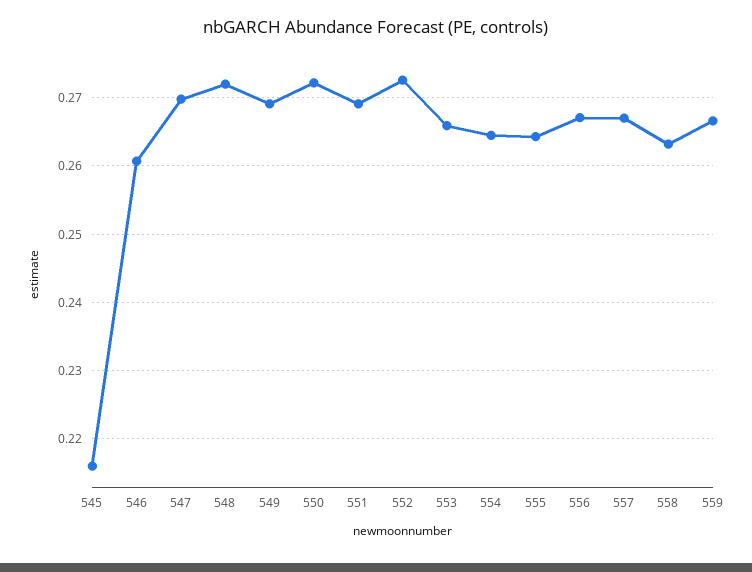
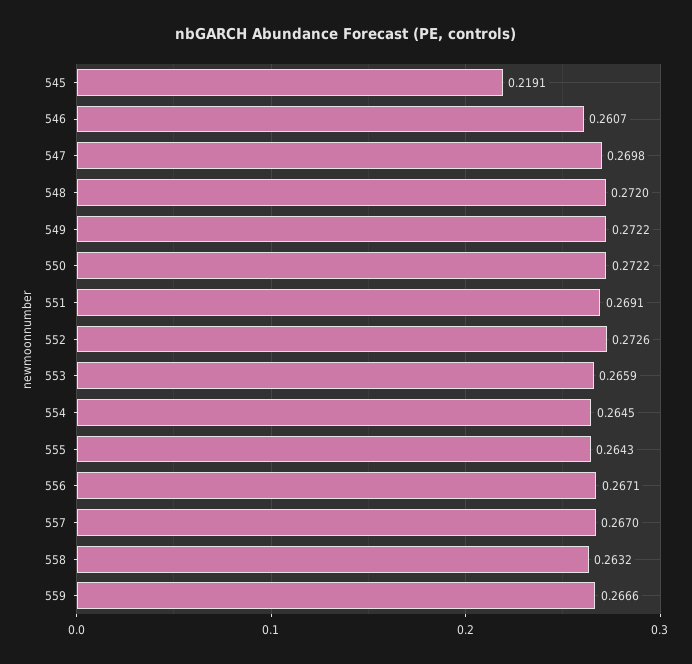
  {
-   "545": 0.216,
+   "545": 0.2191,
    "546": 0.2607,
    "547": 0.2698,
    "548": 0.272,
-   "549": 0.269,
+   "549": 0.2722,
    "550": 0.2722,
    "551": 0.2691,
    "552": 0.2726,
    "553": 0.2659,
    "554": 0.2645,
    "555": 0.2643,
    "556": 0.2671,
    "557": 0.267,
    "558": 0.2632,
    "559": 0.2666
  }

